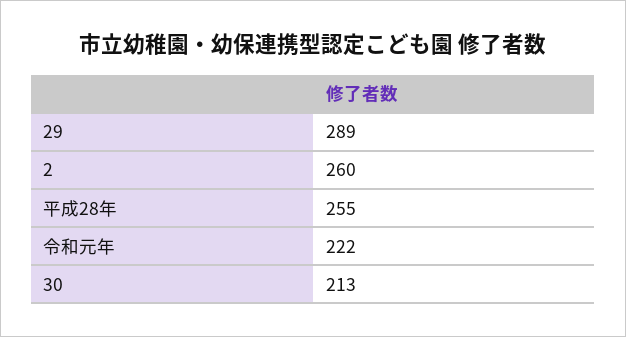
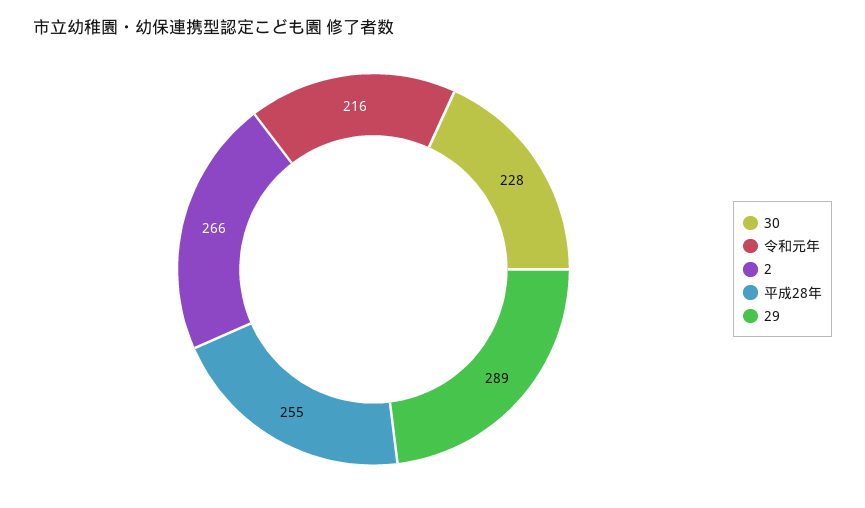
  {
    "29": 289,
-   "2": 260,
+   "2": 266,
    "平成28年": 255,
-   "令和元年": 222,
+   "令和元年": 216,
-   "30": 213
+   "30": 228
  }

